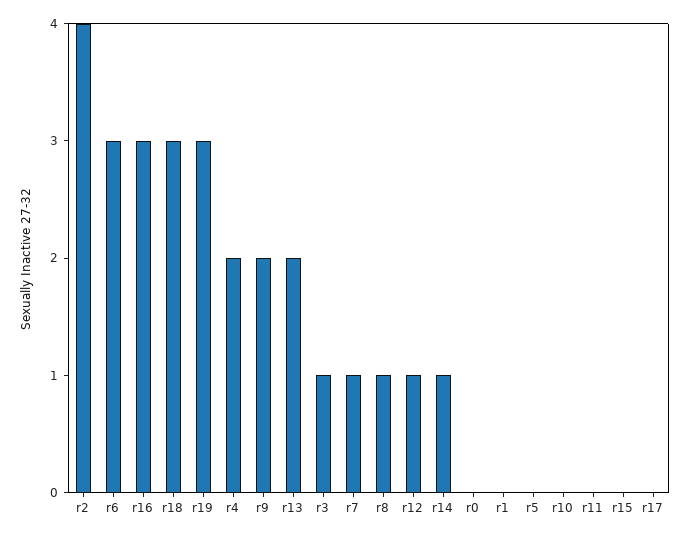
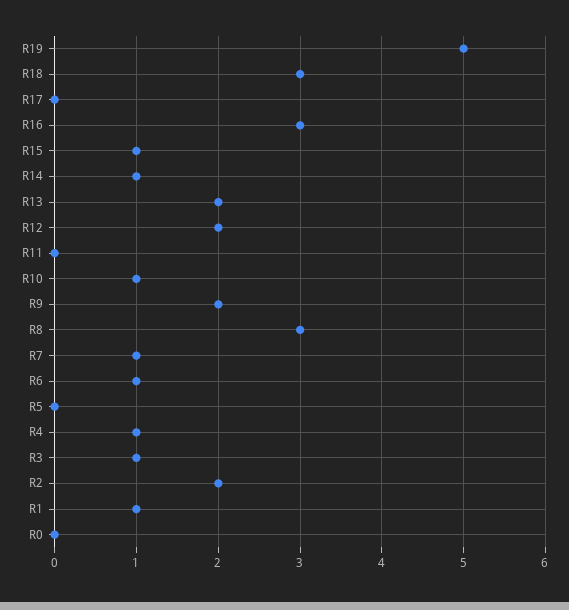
  {
-   "r2": 4,
+   "r2": 2,
-   "r6": 3,
+   "r6": 1,
    "r16": 3,
    "r18": 3,
-   "r19": 3,
+   "r19": 5,
-   "r4": 2,
+   "r4": 1,
    "r9": 2,
    "r13": 2,
    "r3": 1,
    "r7": 1,
-   "r8": 1,
+   "r8": 3,
-   "r12": 1,
+   "r12": 2,
    "r14": 1,
    "r0": 0,
-   "r1": 0,
+   "r1": 1,
    "r5": 0,
-   "r10": 0,
+   "r10": 1,
    "r11": 0,
-   "r15": 0,
+   "r15": 1,
    "r17": 0
  }

